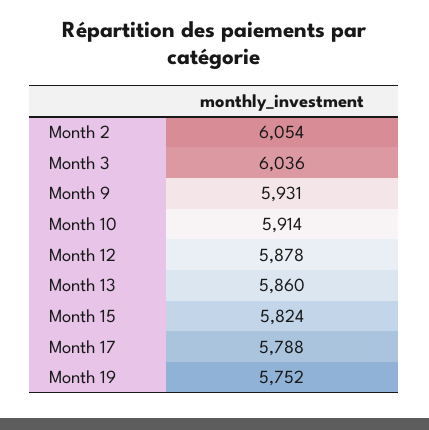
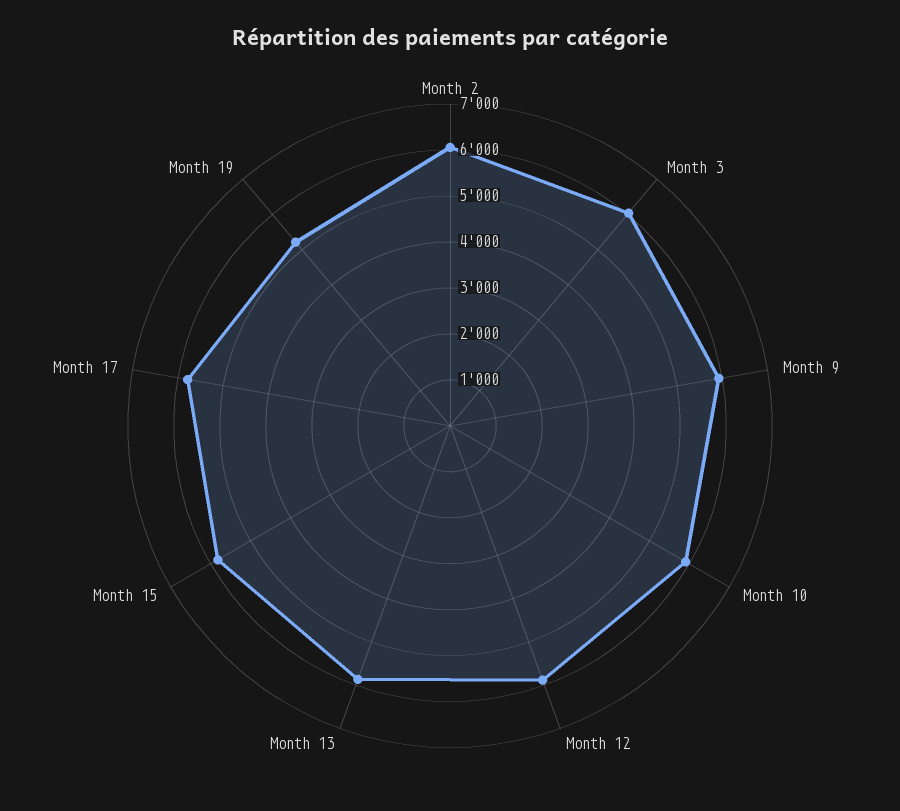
  {
    "Month 2": 6054,
    "Month 3": 6036,
    "Month 9": 5931,
    "Month 10": 5914,
    "Month 12": 5878,
    "Month 13": 5860,
    "Month 15": 5824,
    "Month 17": 5788,
-   "Month 19": 5752
+   "Month 19": 5200
  }

